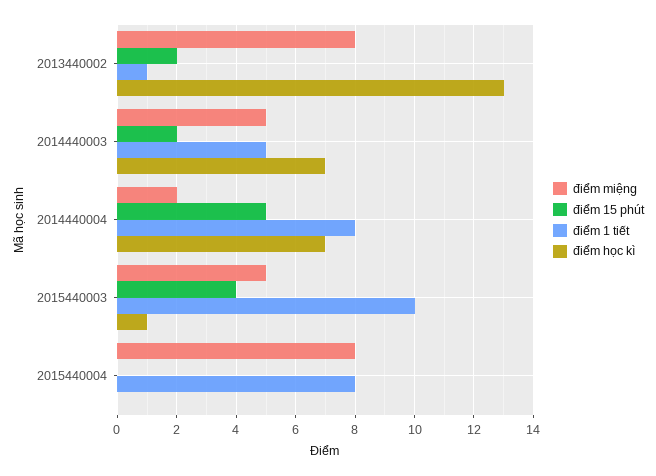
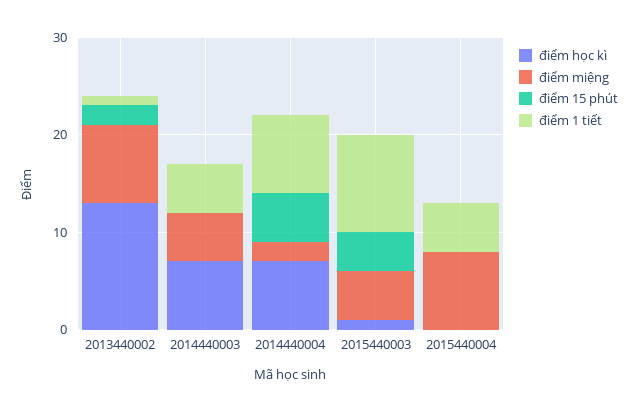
  {
    "điểm miệng": {
      "2013440002": 8,
      "2014440003": 5,
      "2014440004": 2,
      "2015440003": 5,
      "2015440004": 8
    },
    "điểm 15 phút": {
      "2013440002": 2,
-     "2014440003": 2,
+     "2014440003": 0,
      "2014440004": 5,
      "2015440003": 4,
      "2015440004": 0
    },
    "điểm 1 tiết": {
      "2013440002": 1,
      "2014440003": 5,
      "2014440004": 8,
      "2015440003": 10,
-     "2015440004": 8
+     "2015440004": 5
    },
    "điểm học kì": {
      "2013440002": 13,
      "2014440003": 7,
      "2014440004": 7,
      "2015440003": 1,
      "2015440004": 0
    }
  }

